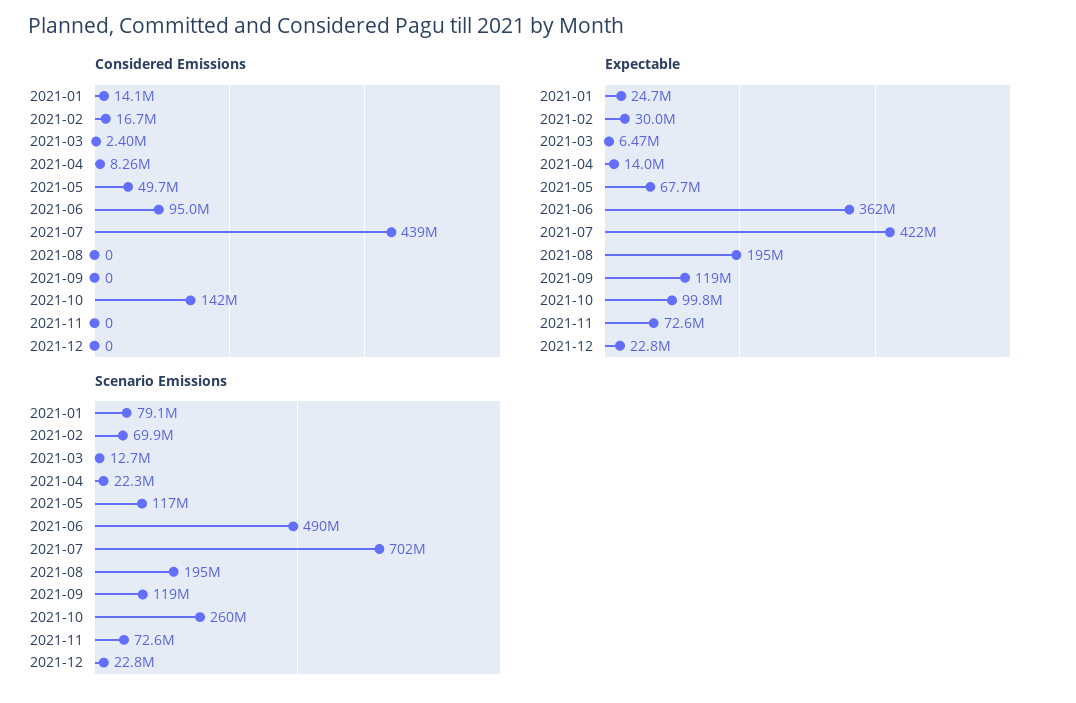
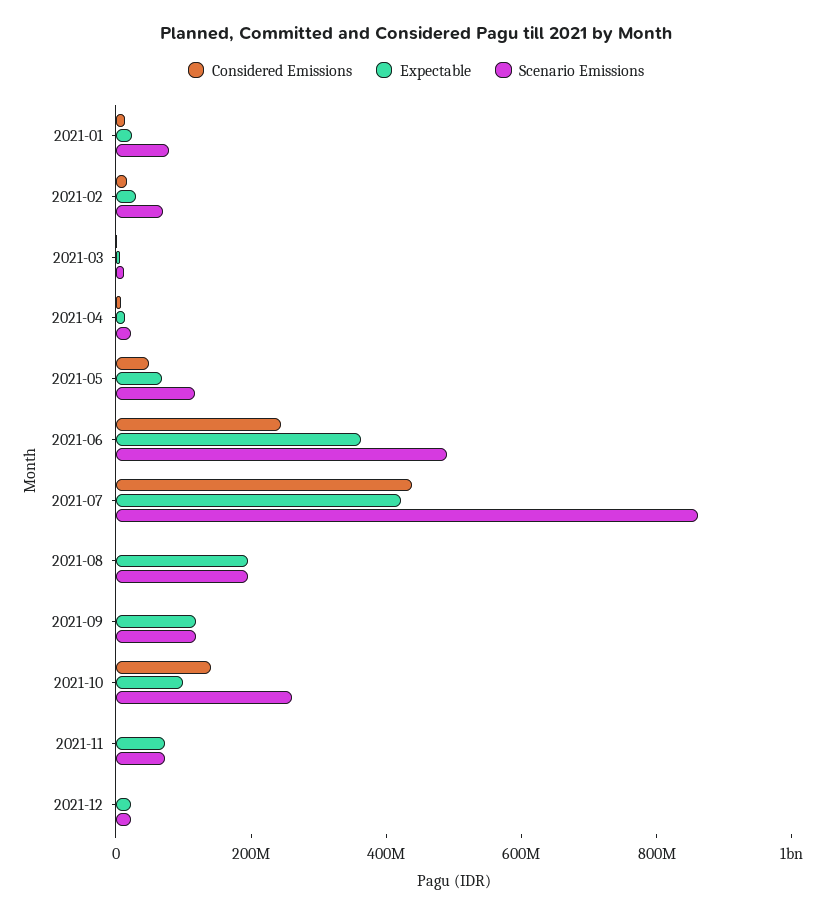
  {
    "Considered Emissions": {
      "2021-01": 14100000,
      "2021-02": 16700000,
      "2021-03": 2400000,
      "2021-04": 8260000,
      "2021-05": 49700000,
-     "2021-06": 95000000,
+     "2021-06": 250000000,
      "2021-07": 439000000,
      "2021-08": 0,
      "2021-09": 0,
      "2021-10": 142000000,
      "2021-11": 0,
      "2021-12": 0
    },
    "Expectable": {
      "2021-01": 24700000,
      "2021-02": 30000000,
      "2021-03": 6470000,
      "2021-04": 14000000,
      "2021-05": 67700000,
      "2021-06": 362000000,
      "2021-07": 422000000,
      "2021-08": 195000000,
      "2021-09": 119000000,
      "2021-10": 99800000,
      "2021-11": 72600000,
      "2021-12": 22800000
    },
    "Scenario Emissions": {
      "2021-01": 79100000,
      "2021-02": 69900000,
      "2021-03": 12700000,
      "2021-04": 22300000,
      "2021-05": 117000000,
      "2021-06": 490000000,
-     "2021-07": 702000000,
+     "2021-07": 850000000,
      "2021-08": 195000000,
      "2021-09": 119000000,
      "2021-10": 260000000,
      "2021-11": 72600000,
      "2021-12": 22800000
    }
  }

